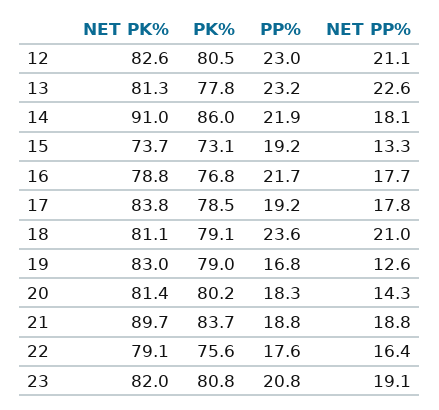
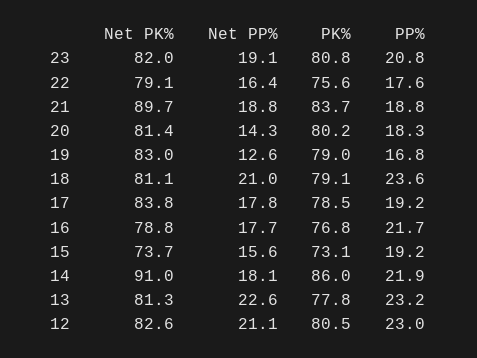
  {
    "NET PK%": {
      "12": 82.6,
      "13": 81.3,
      "14": 91,
      "15": 73.7,
      "16": 78.8,
      "17": 83.8,
      "18": 81.1,
      "19": 83,
      "20": 81.4,
      "21": 89.7,
      "22": 79.1,
      "23": 82
    },
    "PK%": {
      "12": 80.5,
      "13": 77.8,
      "14": 86,
      "15": 73.1,
      "16": 76.8,
      "17": 78.5,
      "18": 79.1,
      "19": 79,
      "20": 80.2,
      "21": 83.7,
      "22": 75.6,
      "23": 80.8
    },
    "PP%": {
      "12": 23,
      "13": 23.2,
      "14": 21.9,
      "15": 19.2,
      "16": 21.7,
      "17": 19.2,
      "18": 23.6,
      "19": 16.8,
      "20": 18.3,
      "21": 18.8,
      "22": 17.6,
      "23": 20.8
    },
    "NET PP%": {
      "12": 21.1,
      "13": 22.6,
      "14": 18.1,
-     "15": 13.3,
+     "15": 15.6,
      "16": 17.7,
      "17": 17.8,
      "18": 21,
      "19": 12.6,
      "20": 14.3,
      "21": 18.8,
      "22": 16.4,
      "23": 19.1
    }
  }

